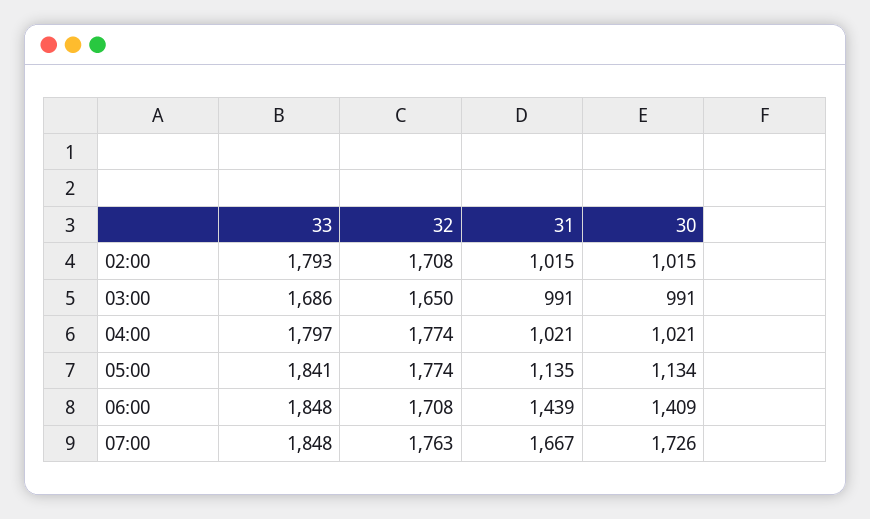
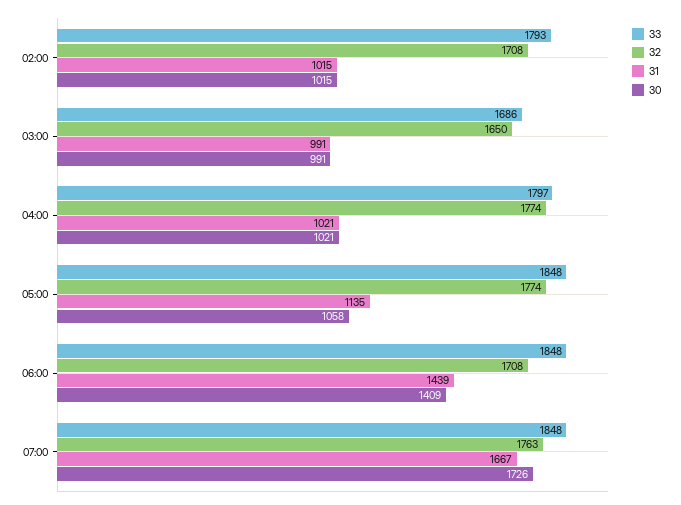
  {
    "33": {
      "02:00": 1793,
      "03:00": 1686,
      "04:00": 1797,
-     "05:00": 1841,
+     "05:00": 1848,
      "06:00": 1848,
      "07:00": 1848
    },
    "32": {
      "02:00": 1708,
      "03:00": 1650,
      "04:00": 1774,
      "05:00": 1774,
      "06:00": 1708,
      "07:00": 1763
    },
    "31": {
      "02:00": 1015,
      "03:00": 991,
      "04:00": 1021,
      "05:00": 1135,
      "06:00": 1439,
      "07:00": 1667
    },
    "30": {
      "02:00": 1015,
      "03:00": 991,
      "04:00": 1021,
-     "05:00": 1134,
+     "05:00": 1058,
      "06:00": 1409,
      "07:00": 1726
    }
  }

